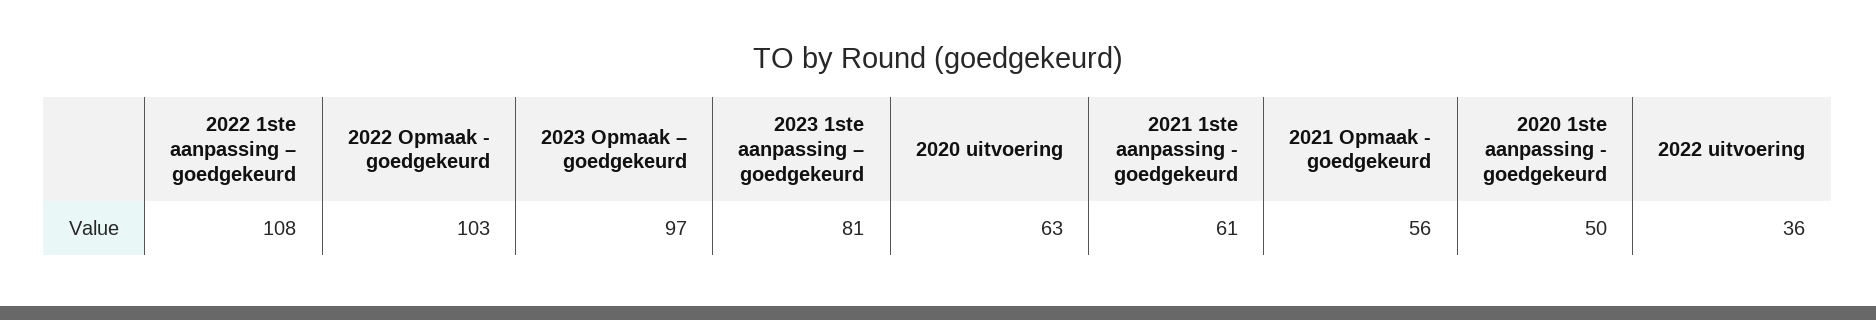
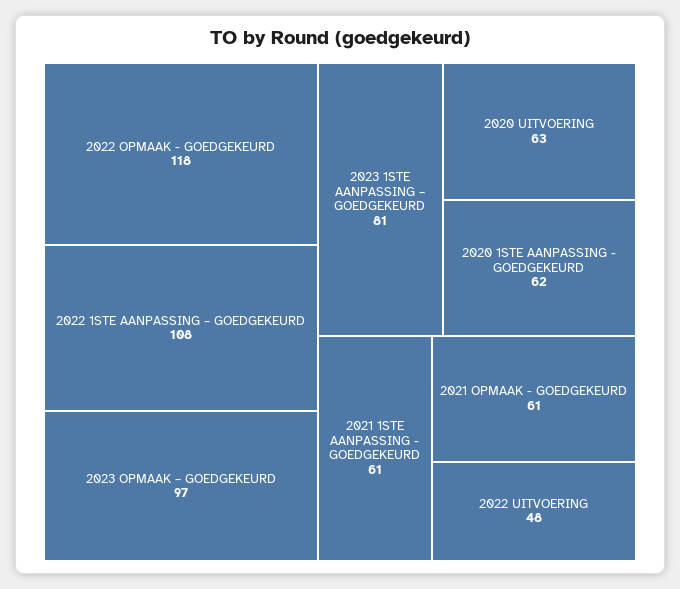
  {
    "2022 1ste aanpassing – goedgekeurd": 108,
-   "2022 Opmaak - goedgekeurd": 103,
+   "2022 Opmaak - goedgekeurd": 118,
    "2023 Opmaak – goedgekeurd": 97,
    "2023 1ste aanpassing – goedgekeurd": 81,
    "2020 uitvoering": 63,
    "2021 1ste aanpassing - goedgekeurd": 61,
-   "2021 Opmaak - goedgekeurd": 56,
+   "2021 Opmaak - goedgekeurd": 61,
-   "2020 1ste aanpassing - goedgekeurd": 50,
+   "2020 1ste aanpassing - goedgekeurd": 62,
-   "2022 uitvoering": 36
+   "2022 uitvoering": 48
  }

